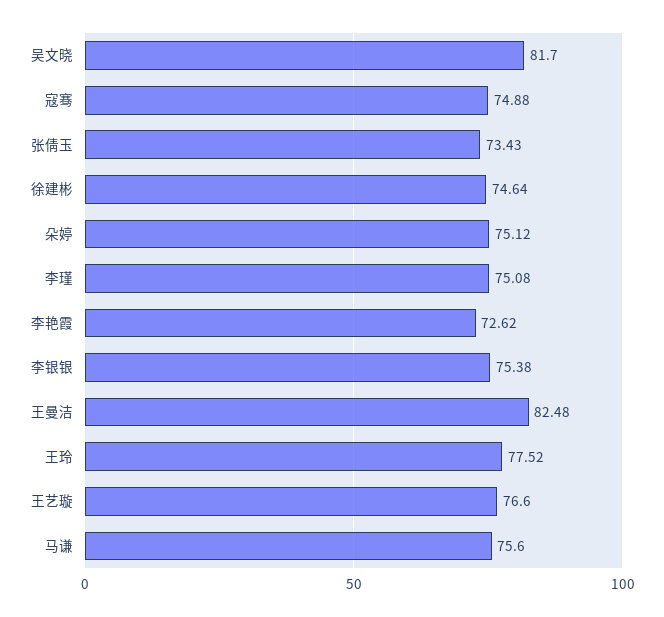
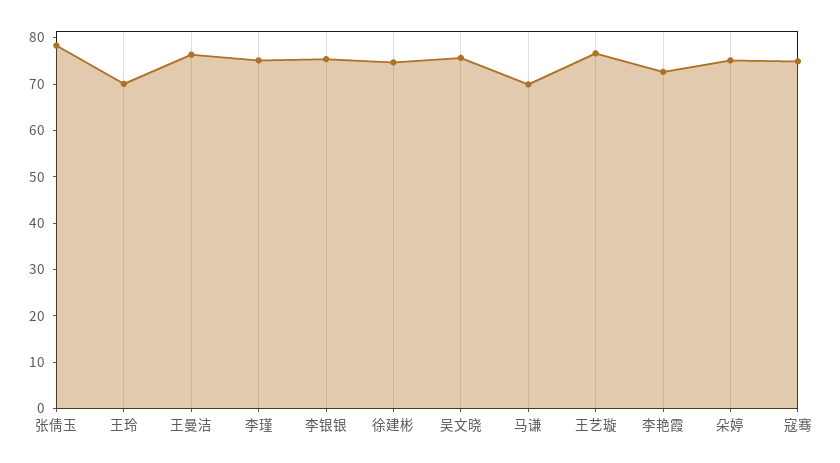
  {
-   "吴文晓": 81.7,
+   "吴文晓": 76,
    "寇骞": 74.88,
-   "张倩玉": 73.43,
+   "张倩玉": 78,
    "徐建彬": 74.64,
    "朵婷": 75.12,
    "李瑾": 75.08,
    "李艳霞": 72.62,
    "李银银": 75.38,
-   "王曼洁": 82.48,
+   "王曼洁": 76,
-   "王玲": 77.52,
+   "王玲": 70,
    "王艺璇": 76.6,
-   "马谦": 75.6
+   "马谦": 70
  }

